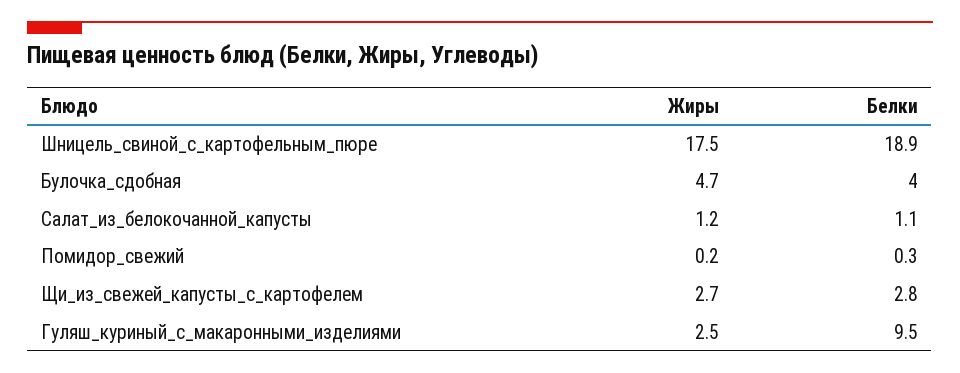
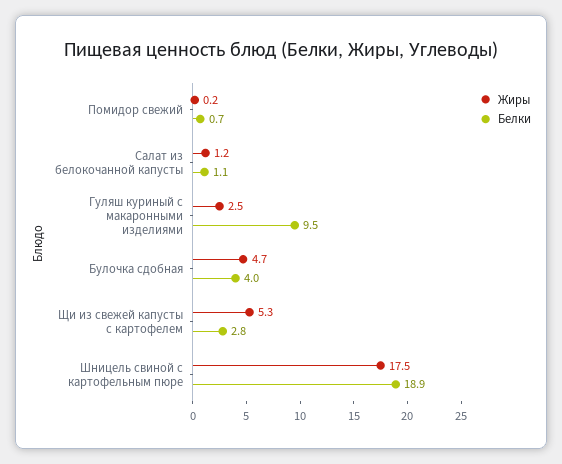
  {
    "Жиры": {
      "Шницель_свиной_с_картофельным_пюре": 17.5,
      "Булочка_сдобная": 4.7,
      "Салат_из_белокочанной_капусты": 1.2,
      "Помидор_свежий": 0.2,
-     "Щи_из_свежей_капусты_с_картофелем": 2.7,
+     "Щи_из_свежей_капусты_с_картофелем": 5.3,
      "Гуляш_куриный_с_макаронными_изделиями": 2.5
    },
    "Белки": {
      "Шницель_свиной_с_картофельным_пюре": 18.9,
      "Булочка_сдобная": 4,
      "Салат_из_белокочанной_капусты": 1.1,
-     "Помидор_свежий": 0.3,
+     "Помидор_свежий": 0.7,
      "Щи_из_свежей_капусты_с_картофелем": 2.8,
      "Гуляш_куриный_с_макаронными_изделиями": 9.5
    }
  }

